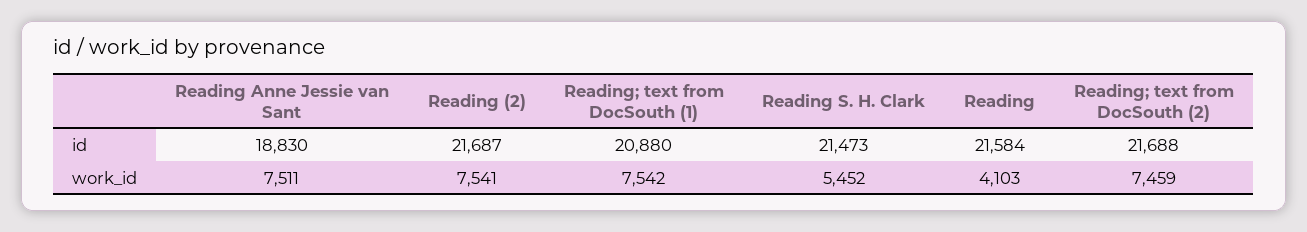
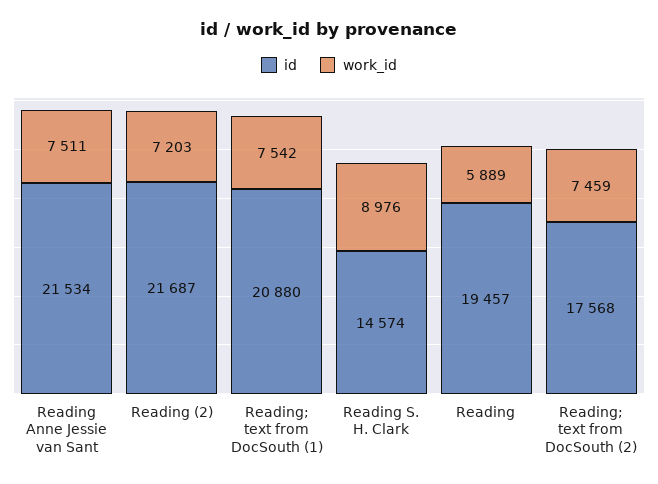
  {
    "id": {
-     "Reading Anne Jessie van Sant": 18830,
+     "Reading Anne Jessie van Sant": 21534,
      "Reading (2)": 21687,
      "Reading; text from DocSouth (1)": 20880,
-     "Reading S. H. Clark": 21473,
+     "Reading S. H. Clark": 14574,
-     "Reading": 21584,
+     "Reading": 19457,
-     "Reading; text from DocSouth (2)": 21688
+     "Reading; text from DocSouth (2)": 17568
    },
    "work_id": {
      "Reading Anne Jessie van Sant": 7511,
-     "Reading (2)": 7541,
+     "Reading (2)": 7203,
      "Reading; text from DocSouth (1)": 7542,
-     "Reading S. H. Clark": 5452,
+     "Reading S. H. Clark": 8976,
-     "Reading": 4103,
+     "Reading": 5889,
      "Reading; text from DocSouth (2)": 7459
    }
  }

